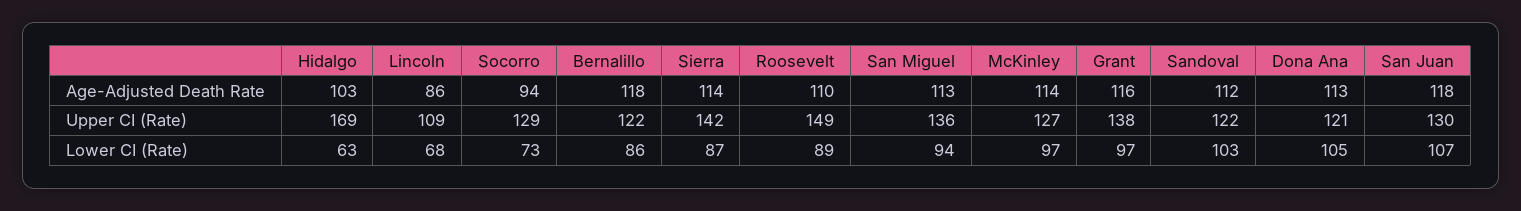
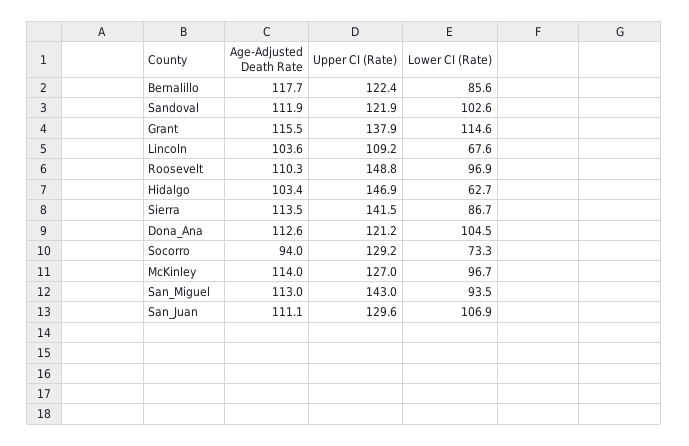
  {
    "Hidalgo": {
      "Age-Adjusted Death Rate": 103.4,
-     "Upper CI (Rate)": 169,
+     "Upper CI (Rate)": 146.9,
      "Lower CI (Rate)": 62.7
    },
    "Lincoln": {
-     "Age-Adjusted Death Rate": 86,
+     "Age-Adjusted Death Rate": 103.6,
      "Upper CI (Rate)": 109.2,
      "Lower CI (Rate)": 67.6
    },
    "Socorro": {
      "Age-Adjusted Death Rate": 94,
      "Upper CI (Rate)": 129.2,
      "Lower CI (Rate)": 73.3
    },
    "Bernalillo": {
      "Age-Adjusted Death Rate": 117.7,
      "Upper CI (Rate)": 122.4,
      "Lower CI (Rate)": 85.6
    },
    "Sierra": {
      "Age-Adjusted Death Rate": 113.5,
      "Upper CI (Rate)": 141.5,
      "Lower CI (Rate)": 86.7
    },
    "Roosevelt": {
      "Age-Adjusted Death Rate": 110.3,
      "Upper CI (Rate)": 148.8,
-     "Lower CI (Rate)": 89
+     "Lower CI (Rate)": 96.9
    },
    "San Miguel": {
      "Age-Adjusted Death Rate": 113,
-     "Upper CI (Rate)": 136,
+     "Upper CI (Rate)": 143,
      "Lower CI (Rate)": 93.5
    },
    "McKinley": {
      "Age-Adjusted Death Rate": 114,
      "Upper CI (Rate)": 127,
      "Lower CI (Rate)": 96.7
    },
    "Grant": {
      "Age-Adjusted Death Rate": 115.5,
      "Upper CI (Rate)": 137.9,
-     "Lower CI (Rate)": 97
+     "Lower CI (Rate)": 114.6
    },
    "Sandoval": {
      "Age-Adjusted Death Rate": 111.9,
      "Upper CI (Rate)": 121.9,
      "Lower CI (Rate)": 102.6
    },
    "Dona Ana": {
      "Age-Adjusted Death Rate": 112.6,
      "Upper CI (Rate)": 121.2,
      "Lower CI (Rate)": 104.5
    },
    "San Juan": {
-     "Age-Adjusted Death Rate": 118,
+     "Age-Adjusted Death Rate": 111.1,
      "Upper CI (Rate)": 129.6,
      "Lower CI (Rate)": 106.9
    }
  }

